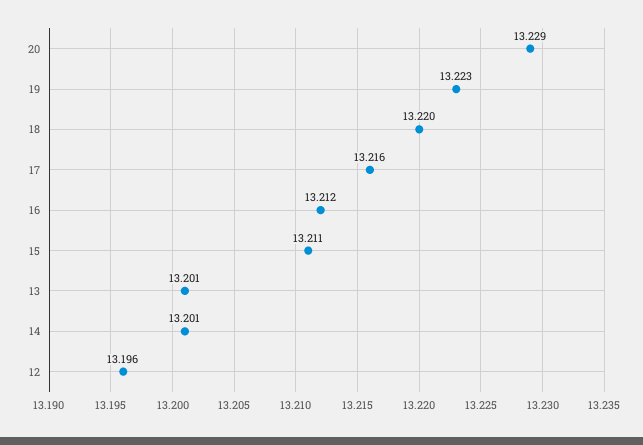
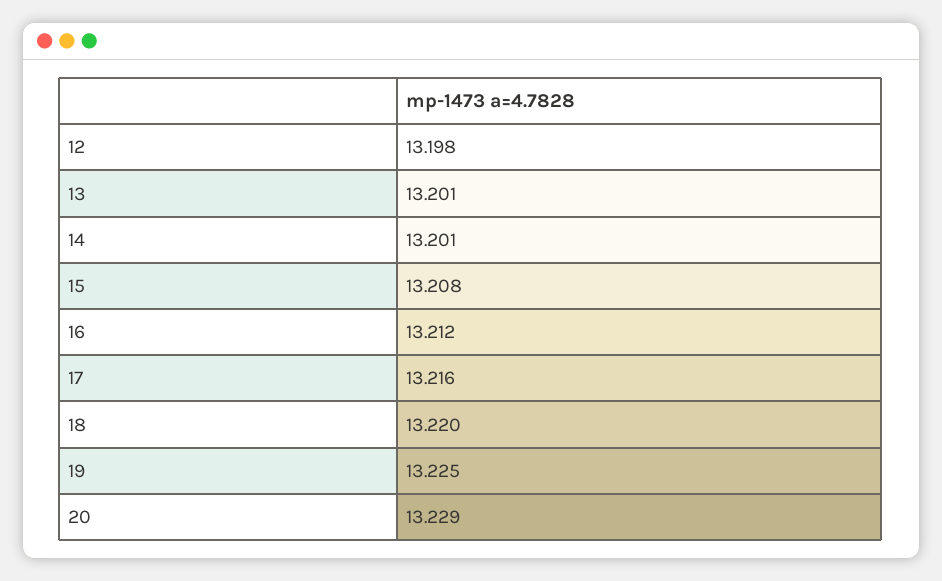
  {
    "20": 13.229,
-   "19": 13.223,
+   "19": 13.225,
    "18": 13.22,
    "17": 13.216,
    "16": 13.212,
-   "15": 13.211,
+   "15": 13.208,
    "13": 13.201,
    "14": 13.201,
-   "12": 13.196
+   "12": 13.198
  }

